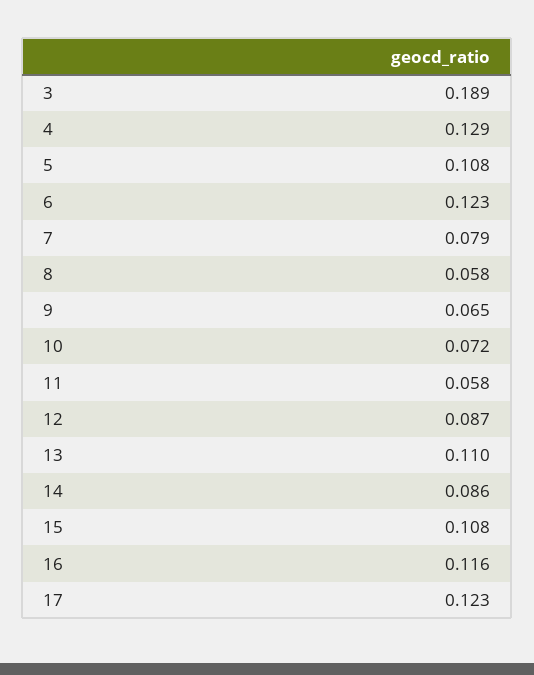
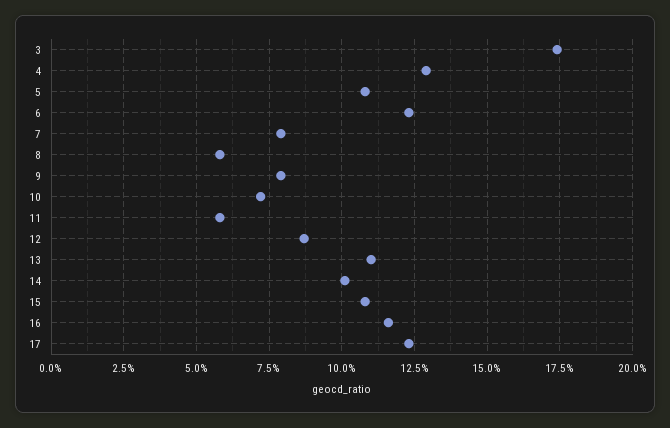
  {
-   "3": 0.189,
+   "3": 0.175,
    "4": 0.129,
    "5": 0.108,
    "6": 0.123,
    "7": 0.079,
    "8": 0.058,
-   "9": 0.065,
+   "9": 0.08,
    "10": 0.072,
    "11": 0.058,
    "12": 0.087,
    "13": 0.11,
-   "14": 0.086,
+   "14": 0.1,
    "15": 0.108,
    "16": 0.116,
    "17": 0.123
  }

